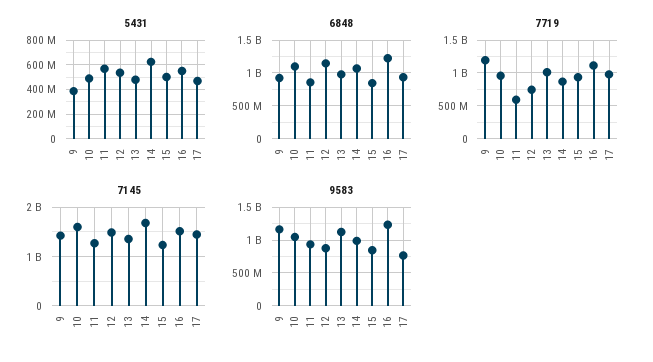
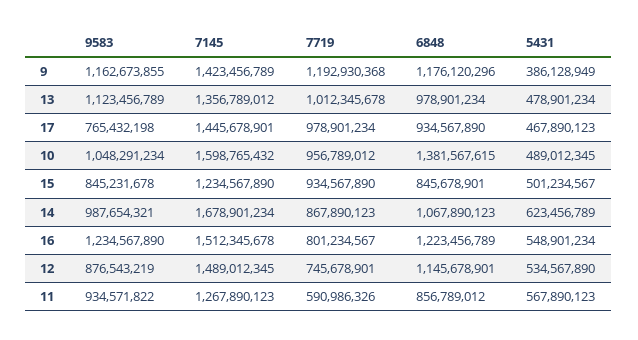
  {
    "5431": {
      "9": 386128949,
      "10": 489012345,
      "11": 567890123,
      "12": 534567890,
      "13": 478901234,
      "14": 623456789,
      "15": 501234567,
      "16": 548901234,
      "17": 467890123
    },
    "6848": {
-     "9": 900000000,
+     "9": 1176120296,
-     "10": 1100000000,
+     "10": 1381567615,
      "11": 856789012,
      "12": 1145678901,
      "13": 978901234,
      "14": 1067890123,
      "15": 845678901,
      "16": 1223456789,
      "17": 934567890
    },
    "7719": {
      "9": 1192930368,
      "10": 956789012,
      "11": 590986326,
      "12": 745678901,
      "13": 1012345678,
      "14": 867890123,
      "15": 934567890,
-     "16": 1100000000,
+     "16": 801234567,
      "17": 978901234
    },
    "7145": {
      "9": 1423456789,
      "10": 1598765432,
      "11": 1267890123,
      "12": 1489012345,
      "13": 1356789012,
      "14": 1678901234,
      "15": 1234567890,
      "16": 1512345678,
      "17": 1445678901
    },
    "9583": {
      "9": 1162673855,
      "10": 1048291234,
      "11": 934571822,
      "12": 876543219,
      "13": 1123456789,
      "14": 987654321,
      "15": 845231678,
      "16": 1234567890,
      "17": 765432198
    }
  }

